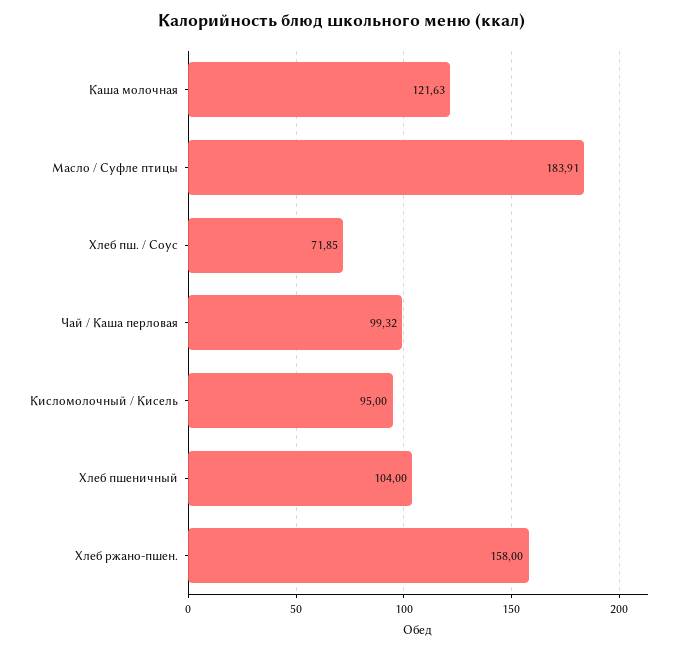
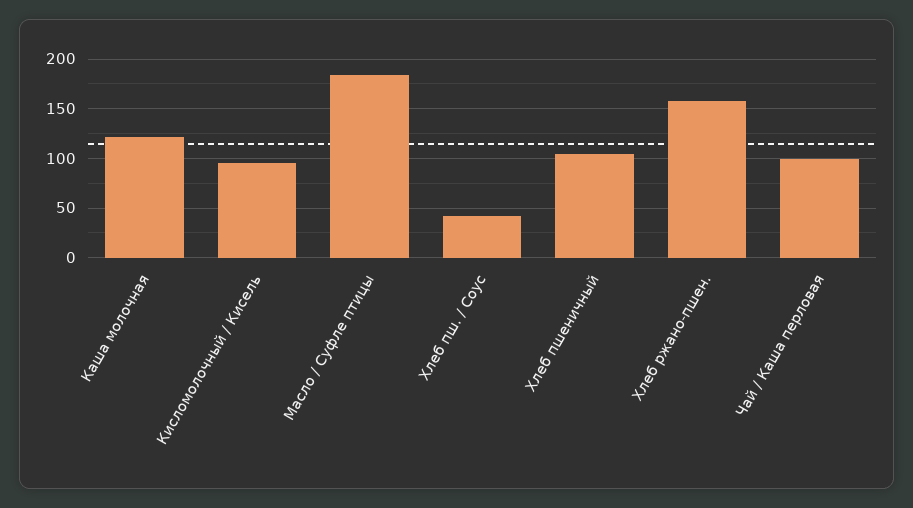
  {
    "Каша молочная": 121.63,
    "Масло / Суфле птицы": 183.91,
-   "Хлеб пш. / Соус": 71.85,
+   "Хлеб пш. / Соус": 40,
    "Чай / Каша перловая": 99.32,
    "Кисломолочный / Кисель": 95,
    "Хлеб пшеничный": 104,
    "Хлеб ржано-пшен.": 158
  }

